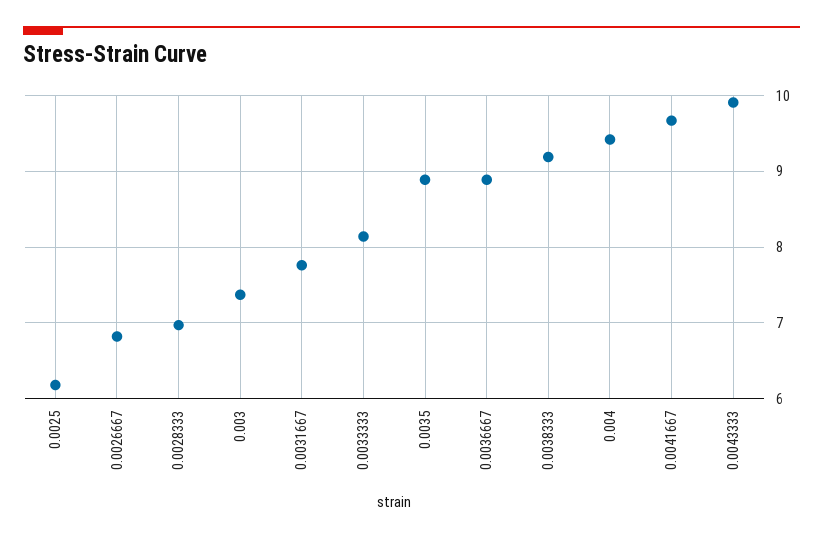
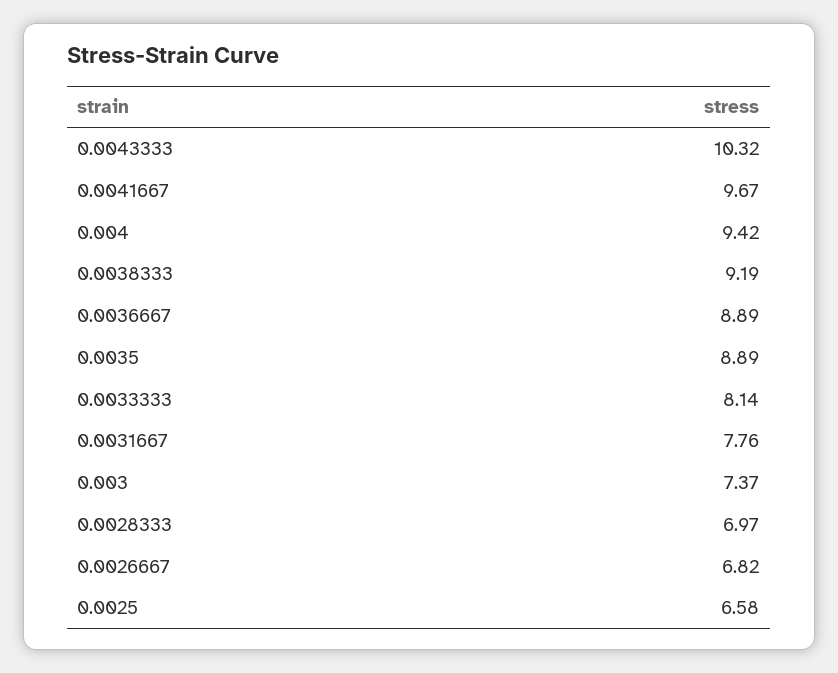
  {
-   "0.0025": 6.2,
+   "0.0025": 6.58,
    "0.0026667": 6.82,
    "0.0028333": 6.97,
    "0.003": 7.37,
    "0.0031667": 7.76,
    "0.0033333": 8.14,
    "0.0035": 8.89,
    "0.0036667": 8.89,
    "0.0038333": 9.19,
    "0.004": 9.42,
    "0.0041667": 9.67,
-   "0.0043333": 9.9
+   "0.0043333": 10.32
  }

